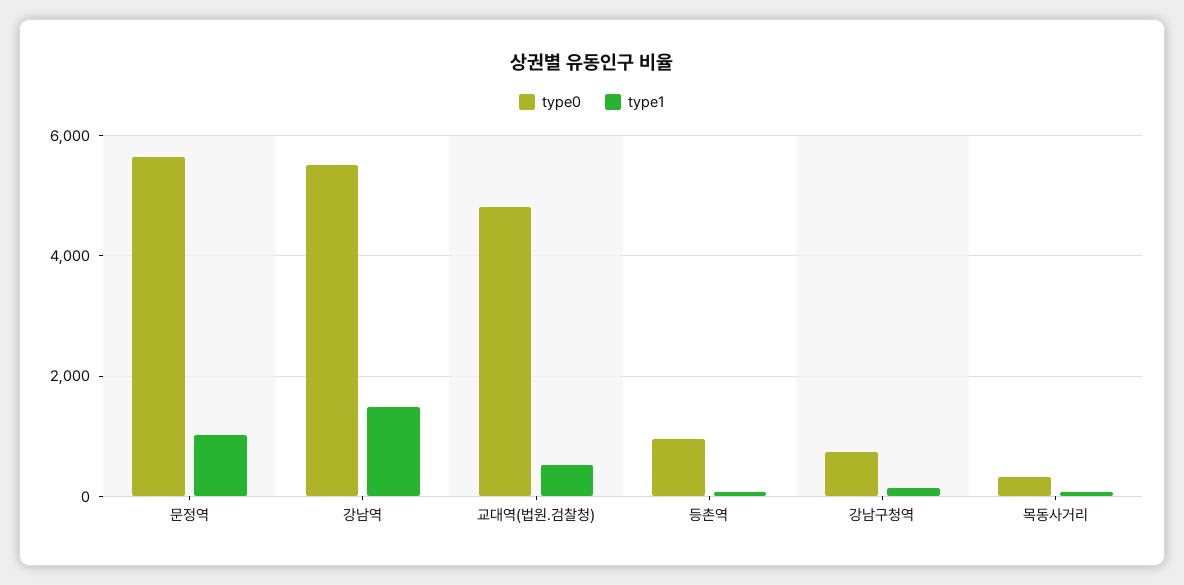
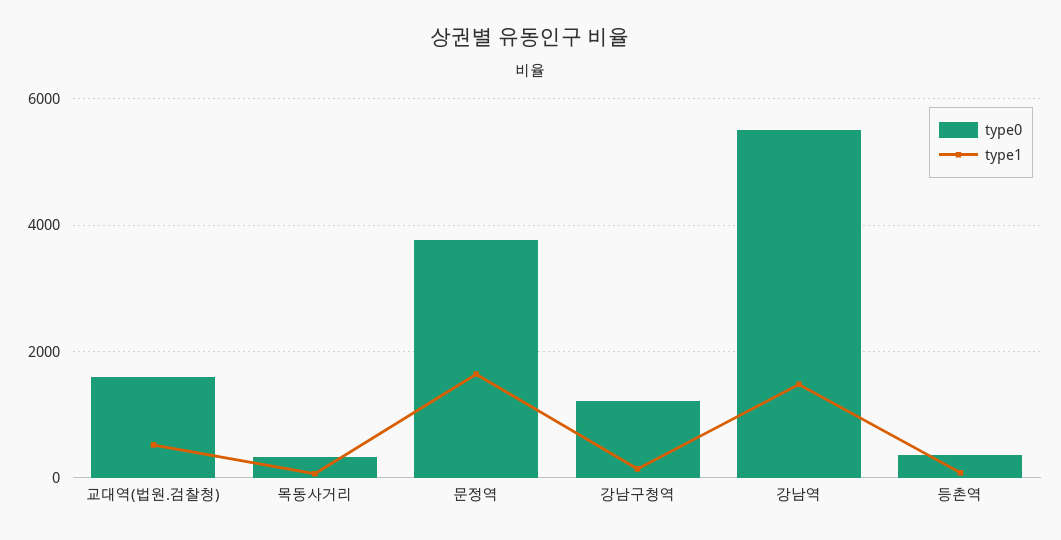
  {
    "type0": {
-     "문정역": 5600,
+     "문정역": 3800,
      "강남역": 5600,
-     "교대역(법원.검찰청)": 4800,
+     "교대역(법원.검찰청)": 1600,
-     "등촌역": 1000,
+     "등촌역": 400,
-     "강남구청역": 800,
+     "강남구청역": 1200,
      "목동사거리": 400
    },
    "type1": {
-     "문정역": 1000,
+     "문정역": 1600,
      "강남역": 1400,
      "교대역(법원.검찰청)": 600,
      "등촌역": 0,
      "강남구청역": 200,
      "목동사거리": 0
    }
  }

